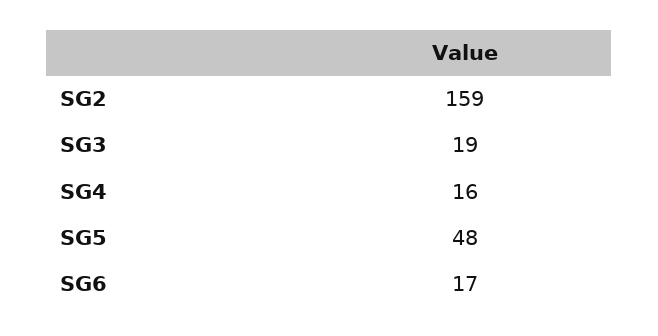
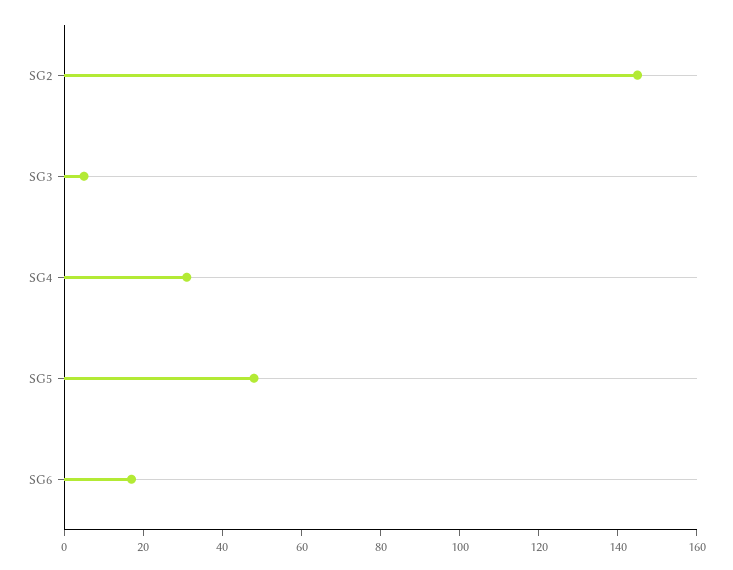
  {
-   "SG2": 159,
+   "SG2": 145,
-   "SG3": 19,
+   "SG3": 5,
-   "SG4": 16,
+   "SG4": 30,
    "SG5": 48,
    "SG6": 17
  }

